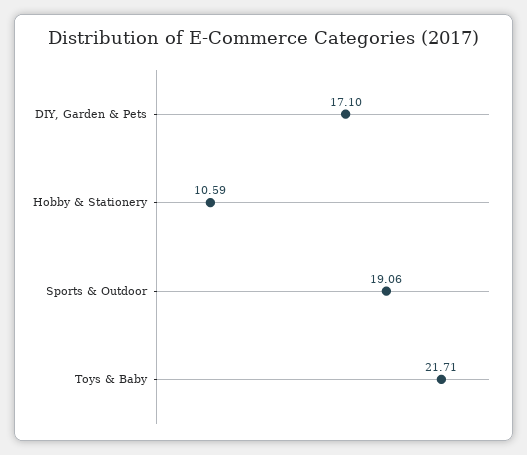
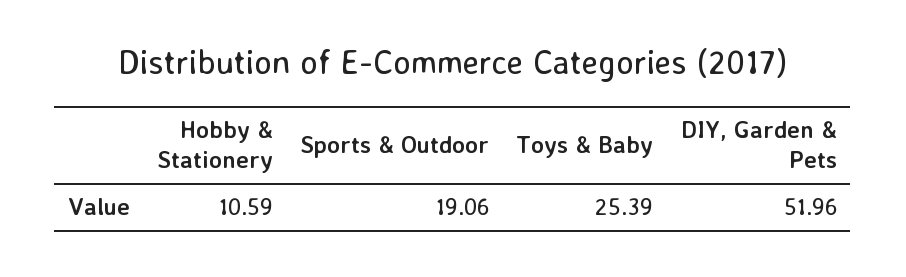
  {
-   "DIY, Garden & Pets": 17.1,
+   "DIY, Garden & Pets": 51.96,
    "Hobby & Stationery": 10.59,
    "Sports & Outdoor": 19.06,
-   "Toys & Baby": 21.71
+   "Toys & Baby": 25.39
  }

